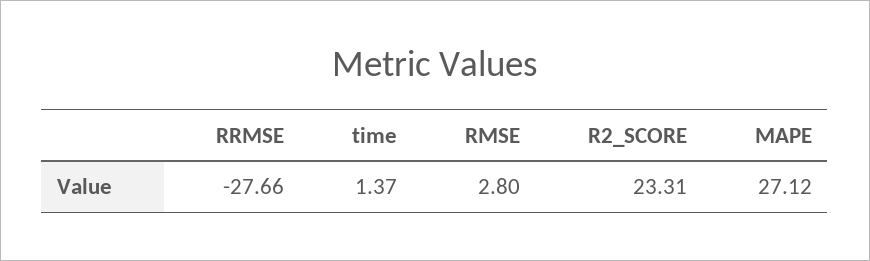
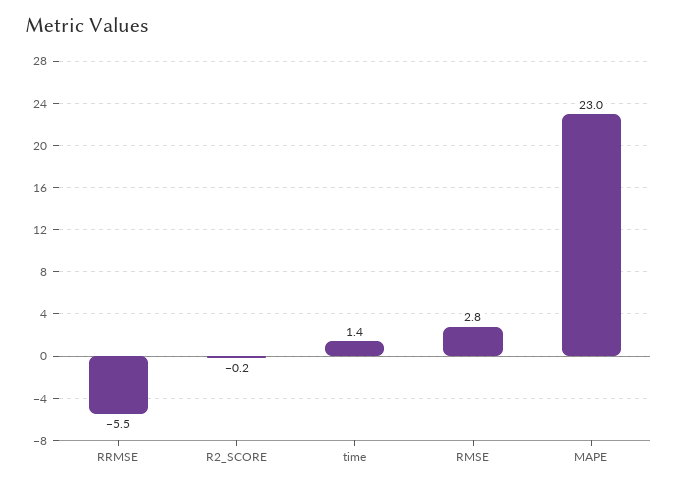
  {
-   "RRMSE": -27.66,
+   "RRMSE": -5.5,
    "time": 1.37,
    "RMSE": 2.8,
-   "R2_SCORE": 23.31,
+   "R2_SCORE": -0.2,
-   "MAPE": 27.12
+   "MAPE": 23
  }

